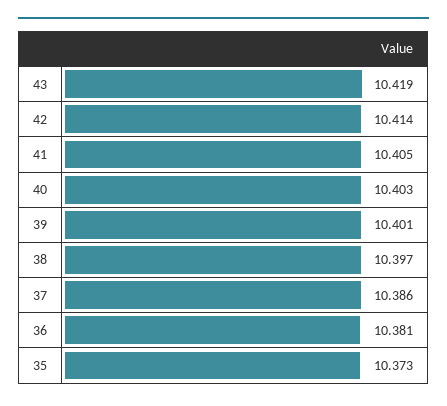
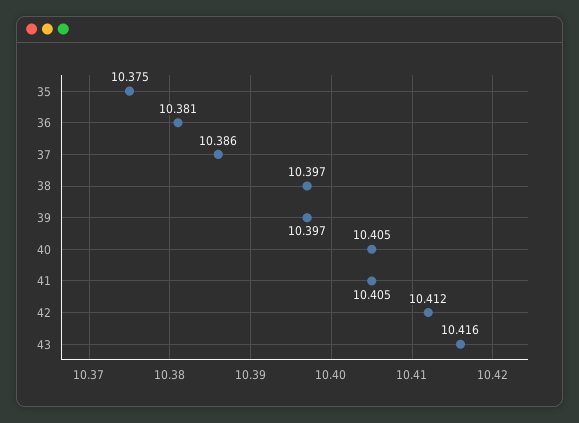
  {
-   "43": 10.419,
+   "43": 10.416,
-   "42": 10.414,
+   "42": 10.412,
    "41": 10.405,
-   "40": 10.403,
+   "40": 10.405,
-   "39": 10.401,
+   "39": 10.397,
    "38": 10.397,
    "37": 10.386,
    "36": 10.381,
-   "35": 10.373
+   "35": 10.375
  }

